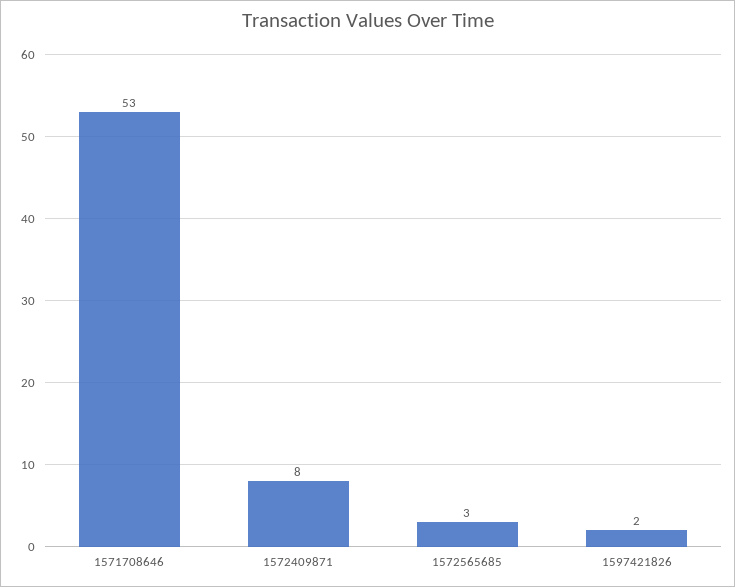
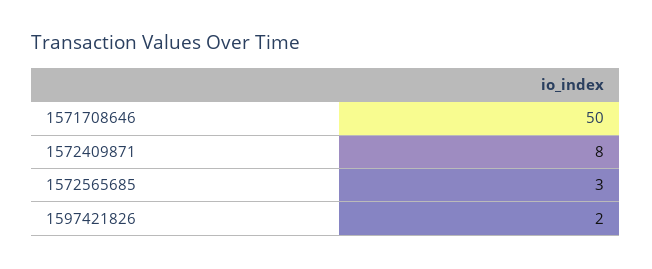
  {
-   "1571708646": 53,
+   "1571708646": 50,
    "1572409871": 8,
    "1572565685": 3,
    "1597421826": 2
  }

